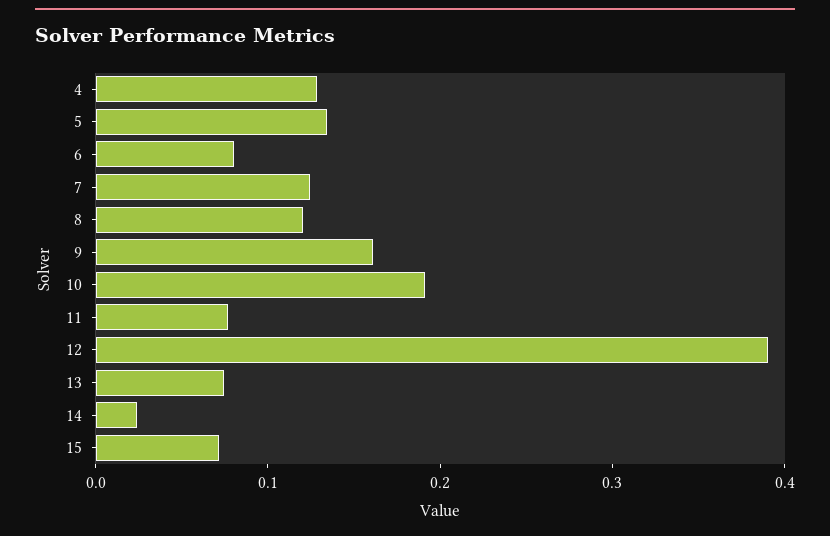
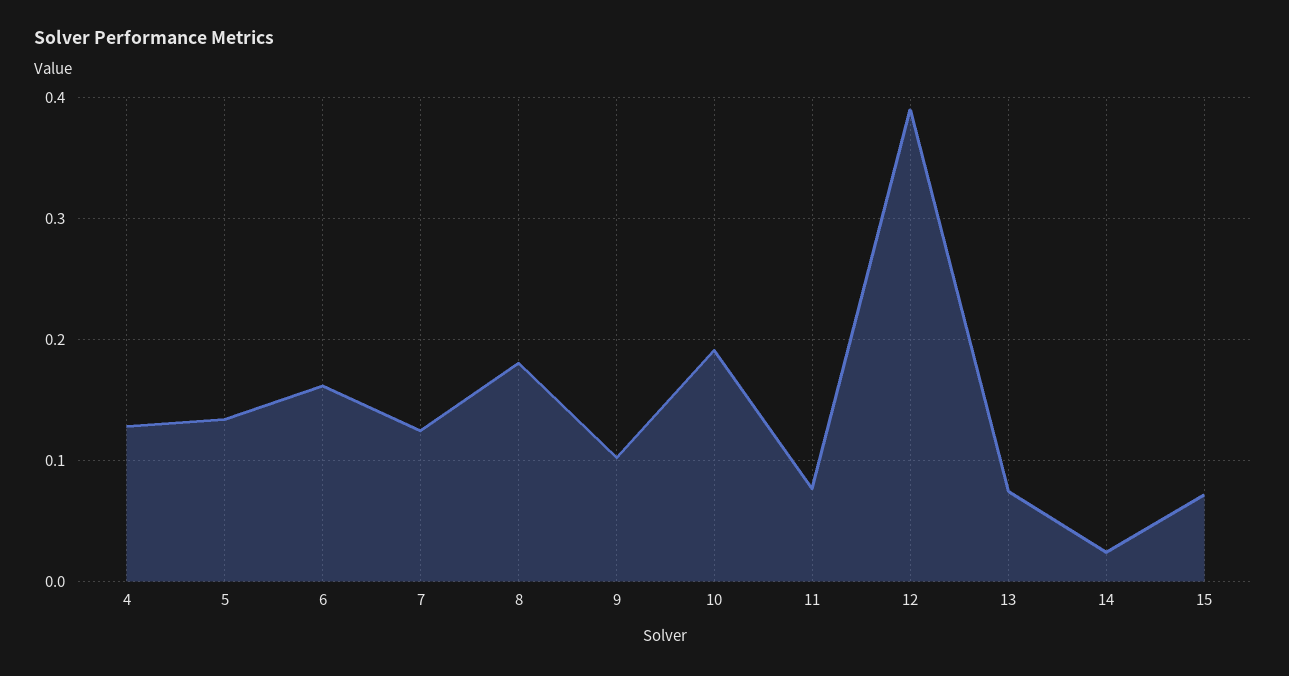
  {
    "4": 0.13,
    "5": 0.13,
-   "6": 0.08,
+   "6": 0.16,
    "7": 0.12,
-   "8": 0.12,
+   "8": 0.18,
-   "9": 0.16,
+   "9": 0.1,
    "10": 0.19,
    "11": 0.08,
    "12": 0.39,
    "13": 0.07,
    "14": 0.02,
    "15": 0.07
  }

